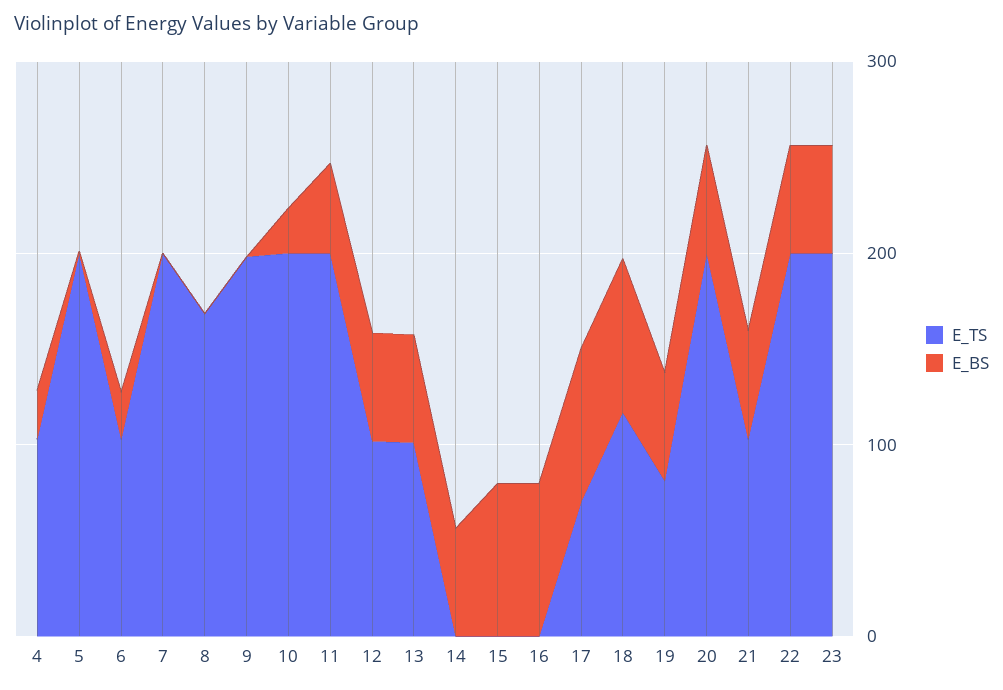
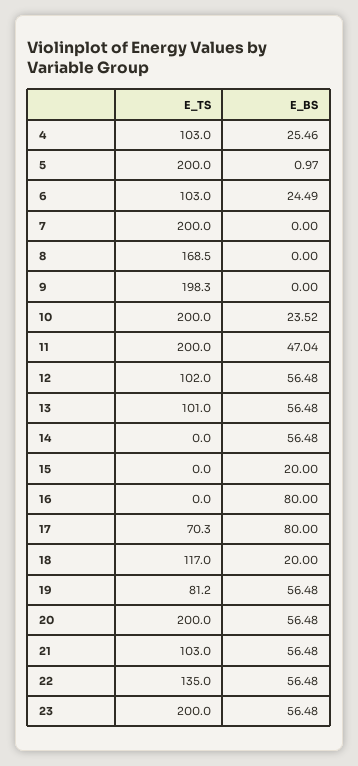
  {
    "E_TS": {
      "4": 103,
      "5": 200,
      "6": 103,
      "7": 200,
      "8": 168.5,
      "9": 198.3,
      "10": 200,
      "11": 200,
      "12": 102,
      "13": 101,
      "14": 0,
      "15": 0,
      "16": 0,
      "17": 70.3,
      "18": 117,
      "19": 81.2,
      "20": 200,
      "21": 103,
-     "22": 200,
+     "22": 135,
      "23": 200
    },
    "E_BS": {
      "4": 25.46,
      "5": 0.97,
      "6": 24.49,
      "7": 0,
      "8": 0,
      "9": 0,
      "10": 23.52,
      "11": 47.04,
      "12": 56.48,
      "13": 56.48,
      "14": 56.48,
-     "15": 80,
+     "15": 20,
      "16": 80,
      "17": 80,
-     "18": 80,
+     "18": 20,
      "19": 56.48,
      "20": 56.48,
      "21": 56.48,
      "22": 56.48,
      "23": 56.48
    }
  }

